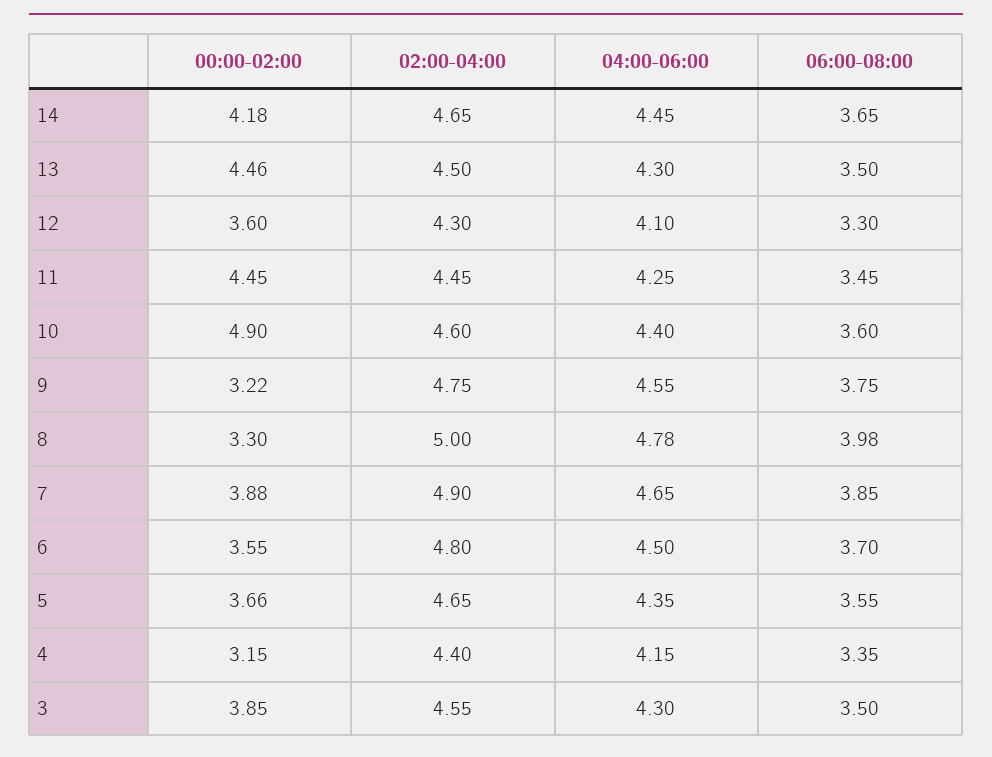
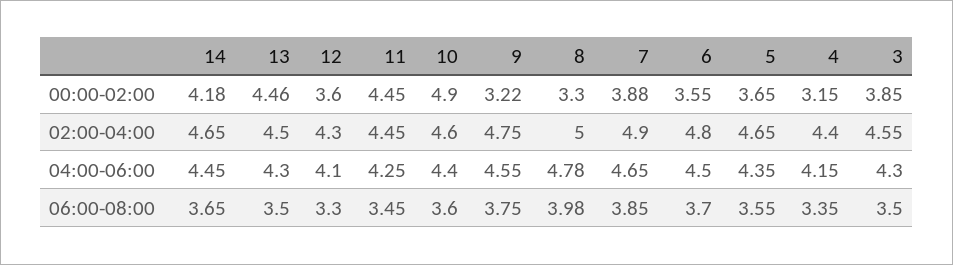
  {
    "00:00-02:00": {
      "14": 4.18,
      "13": 4.46,
      "12": 3.6,
      "11": 4.45,
      "10": 4.9,
      "9": 3.22,
      "8": 3.3,
      "7": 3.88,
      "6": 3.55,
-     "5": 3.66,
+     "5": 3.65,
      "4": 3.15,
      "3": 3.85
    },
    "02:00-04:00": {
      "14": 4.65,
      "13": 4.5,
      "12": 4.3,
      "11": 4.45,
      "10": 4.6,
      "9": 4.75,
      "8": 5,
      "7": 4.9,
      "6": 4.8,
      "5": 4.65,
      "4": 4.4,
      "3": 4.55
    },
    "04:00-06:00": {
      "14": 4.45,
      "13": 4.3,
      "12": 4.1,
      "11": 4.25,
      "10": 4.4,
      "9": 4.55,
      "8": 4.78,
      "7": 4.65,
      "6": 4.5,
      "5": 4.35,
      "4": 4.15,
      "3": 4.3
    },
    "06:00-08:00": {
      "14": 3.65,
      "13": 3.5,
      "12": 3.3,
      "11": 3.45,
      "10": 3.6,
      "9": 3.75,
      "8": 3.98,
      "7": 3.85,
      "6": 3.7,
      "5": 3.55,
      "4": 3.35,
      "3": 3.5
    }
  }

